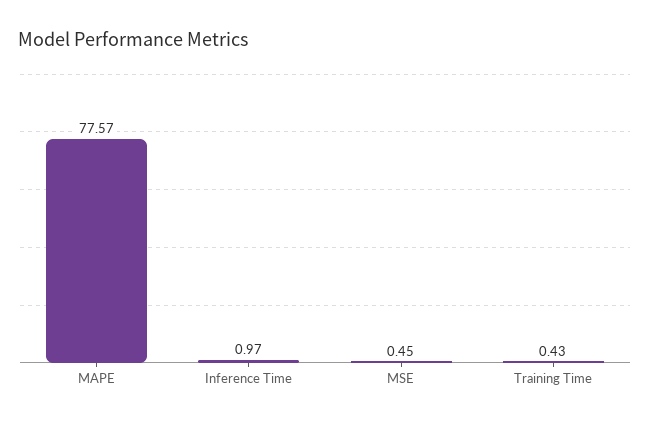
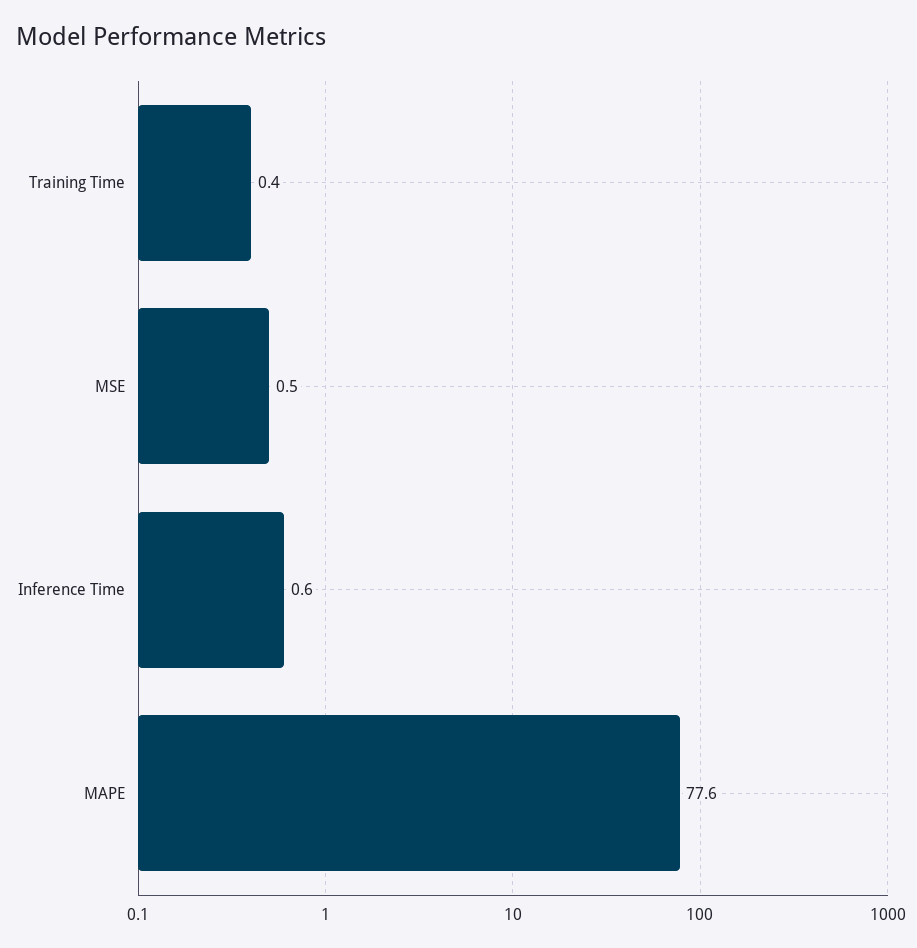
  {
    "MAPE": 77.57,
-   "Inference Time": 0.97,
+   "Inference Time": 0.6,
    "MSE": 0.45,
    "Training Time": 0.43
  }

